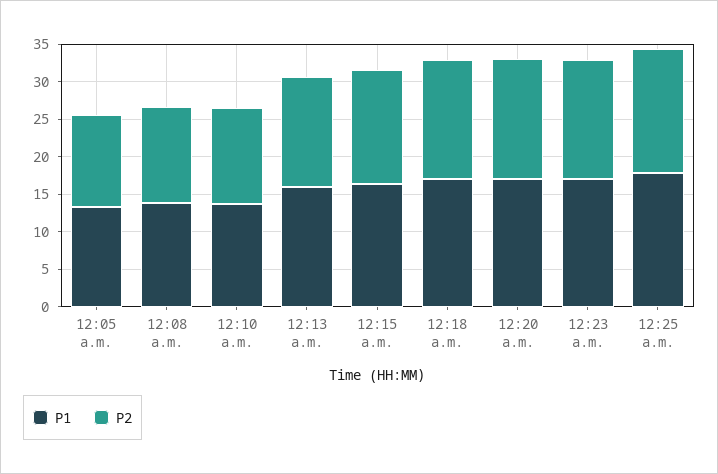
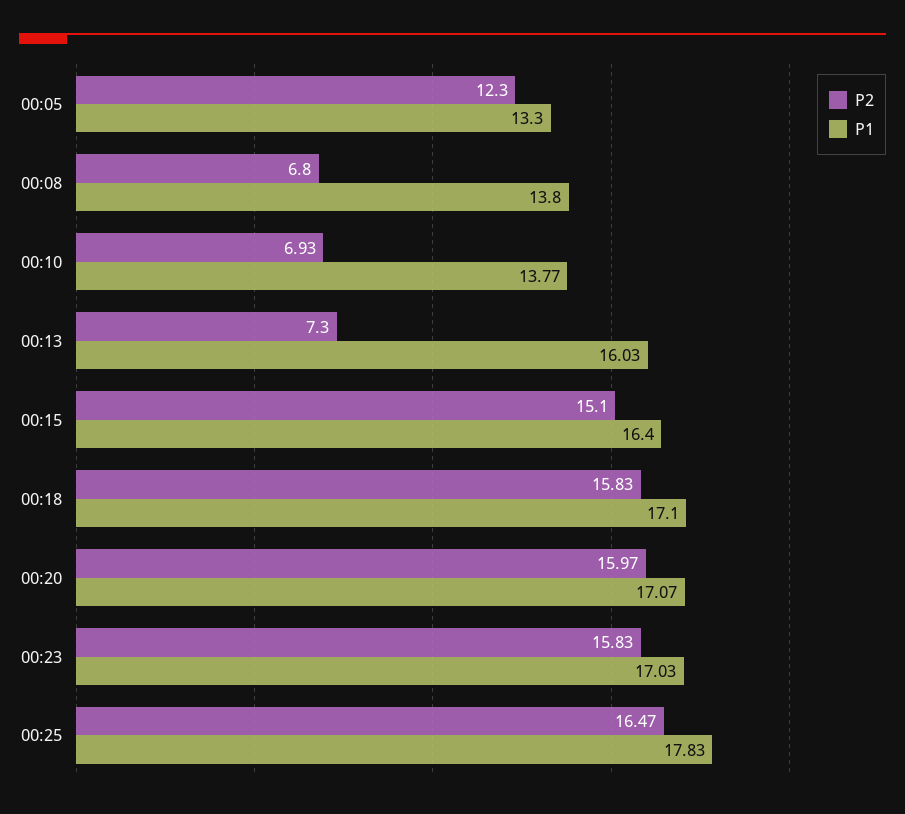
  {
    "P1": {
      "12:05 a.m.": 13.3,
      "12:08 a.m.": 13.8,
      "12:10 a.m.": 13.77,
      "12:13 a.m.": 16.03,
      "12:15 a.m.": 16.4,
      "12:18 a.m.": 17.1,
      "12:20 a.m.": 17.07,
      "12:23 a.m.": 17.03,
      "12:25 a.m.": 17.83
    },
    "P2": {
      "12:05 a.m.": 12.3,
-     "12:08 a.m.": 12.5,
+     "12:08 a.m.": 6.8,
-     "12:10 a.m.": 12.5,
+     "12:10 a.m.": 6.93,
-     "12:13 a.m.": 15,
+     "12:13 a.m.": 7.3,
      "12:15 a.m.": 15.1,
      "12:18 a.m.": 15.83,
      "12:20 a.m.": 15.97,
      "12:23 a.m.": 15.83,
      "12:25 a.m.": 16.47
    }
  }

